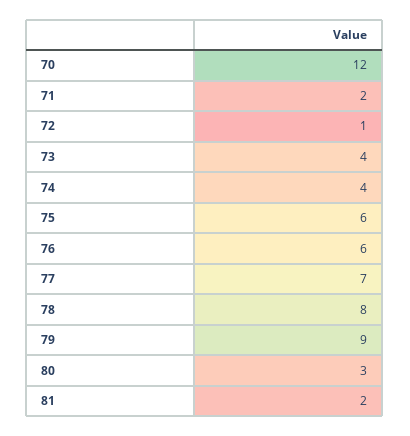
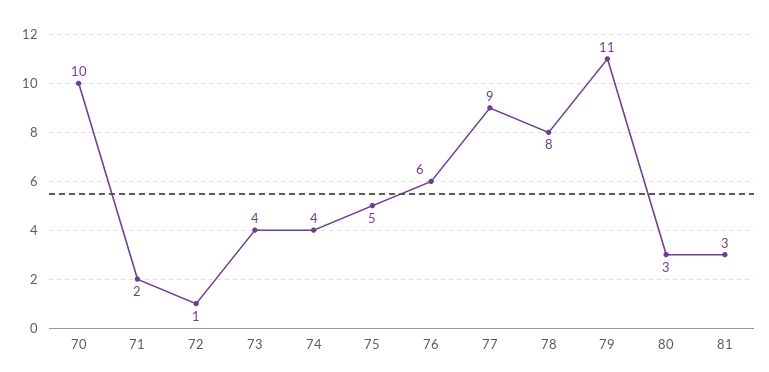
  {
-   "70": 12,
+   "70": 10,
    "71": 2,
    "72": 1,
    "73": 4,
    "74": 4,
-   "75": 6,
+   "75": 5,
    "76": 6,
-   "77": 7,
+   "77": 9,
    "78": 8,
-   "79": 9,
+   "79": 11,
    "80": 3,
-   "81": 2
+   "81": 3
  }

